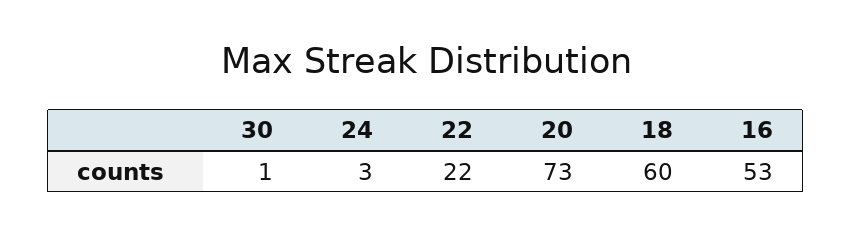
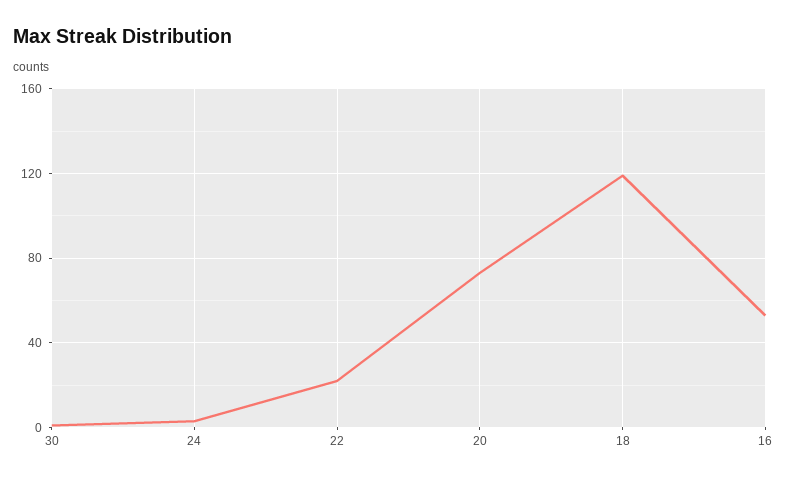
  {
    "30": 1,
    "24": 3,
    "22": 22,
    "20": 73,
-   "18": 60,
+   "18": 120,
    "16": 53
  }

